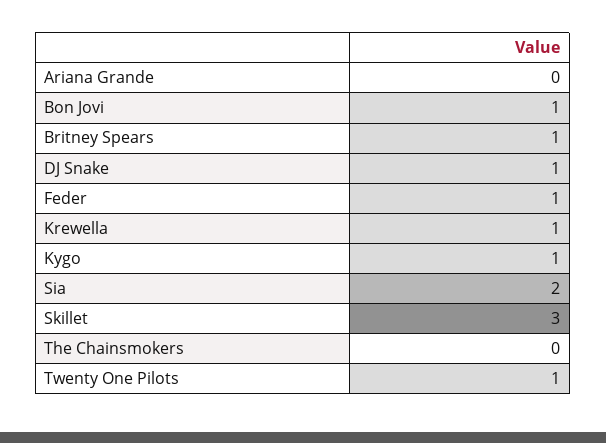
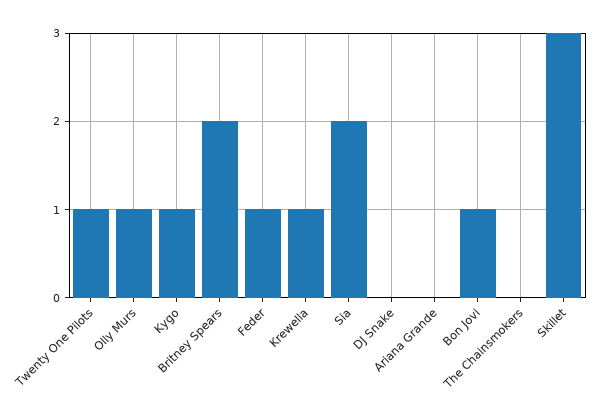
  {
    "Ariana Grande": 0,
    "Bon Jovi": 1,
-   "Britney Spears": 1,
+   "Britney Spears": 2,
-   "DJ Snake": 1,
+   "DJ Snake": 0,
    "Feder": 1,
    "Krewella": 1,
    "Kygo": 1,
    "Sia": 2,
    "Skillet": 3,
    "The Chainsmokers": 0,
-   "Twenty One Pilots": 1
+   "Twenty One Pilots": 1,
+   "Olly Murs": 1
  }

